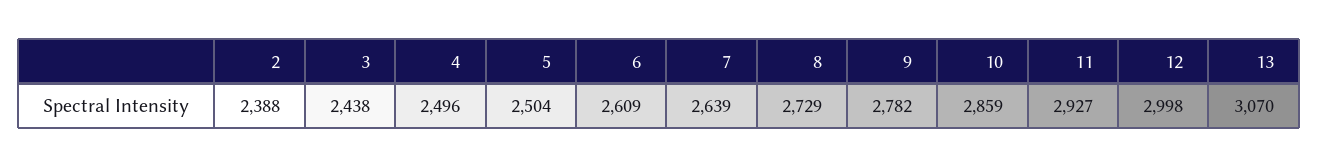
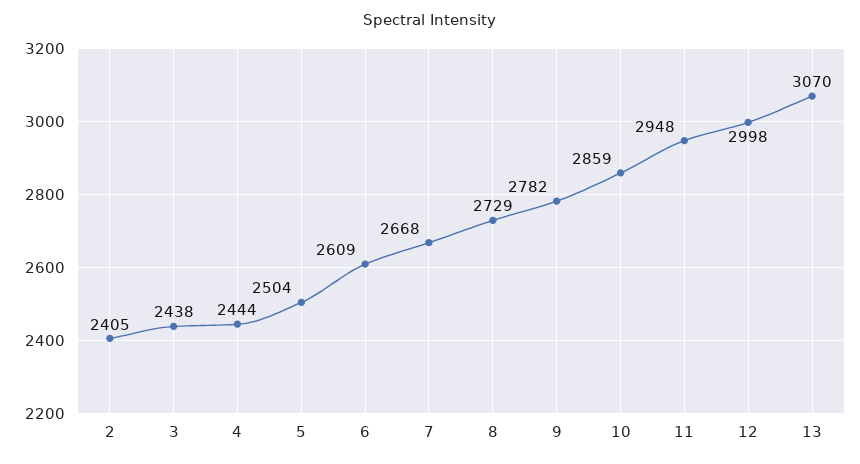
  {
-   "2": 2388,
+   "2": 2405,
    "3": 2438,
-   "4": 2496,
+   "4": 2444,
    "5": 2504,
    "6": 2609,
-   "7": 2639,
+   "7": 2668,
    "8": 2729,
    "9": 2782,
    "10": 2859,
-   "11": 2927,
+   "11": 2948,
    "12": 2998,
    "13": 3070
  }

